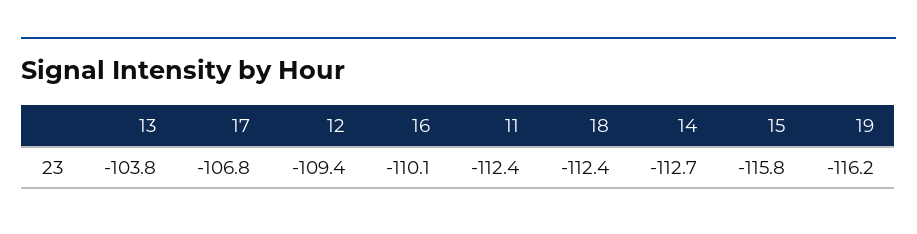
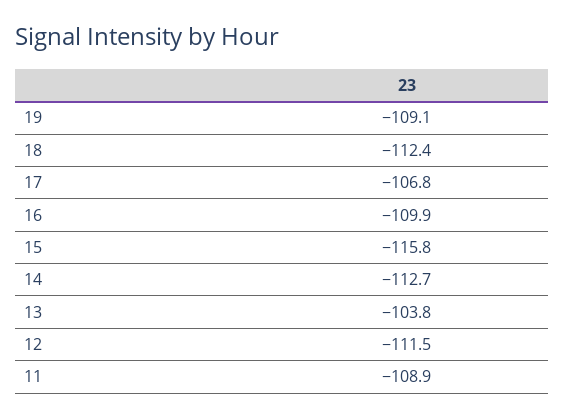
  {
    "13": -103.8,
    "17": -106.8,
-   "12": -109.4,
+   "12": -111.5,
-   "16": -110.1,
+   "16": -109.9,
-   "11": -112.4,
+   "11": -108.9,
    "18": -112.4,
    "14": -112.7,
    "15": -115.8,
-   "19": -116.2
+   "19": -109.1
  }

